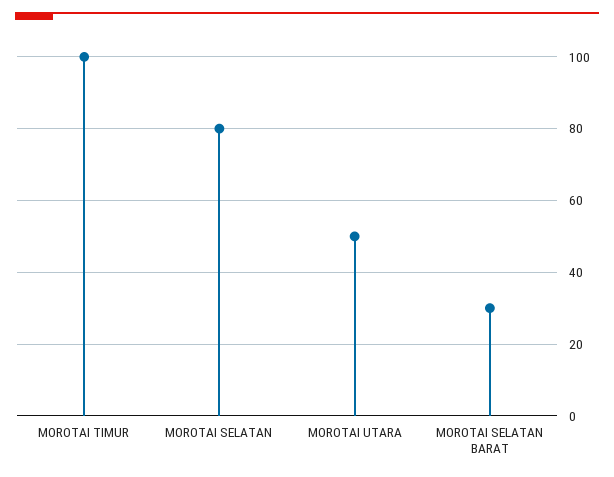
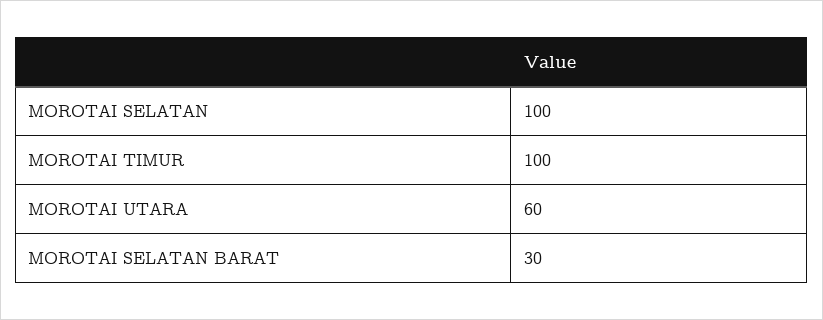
  {
    "MOROTAI TIMUR": 100,
-   "MOROTAI SELATAN": 80,
+   "MOROTAI SELATAN": 100,
-   "MOROTAI UTARA": 50,
+   "MOROTAI UTARA": 60,
    "MOROTAI SELATAN BARAT": 30
  }

